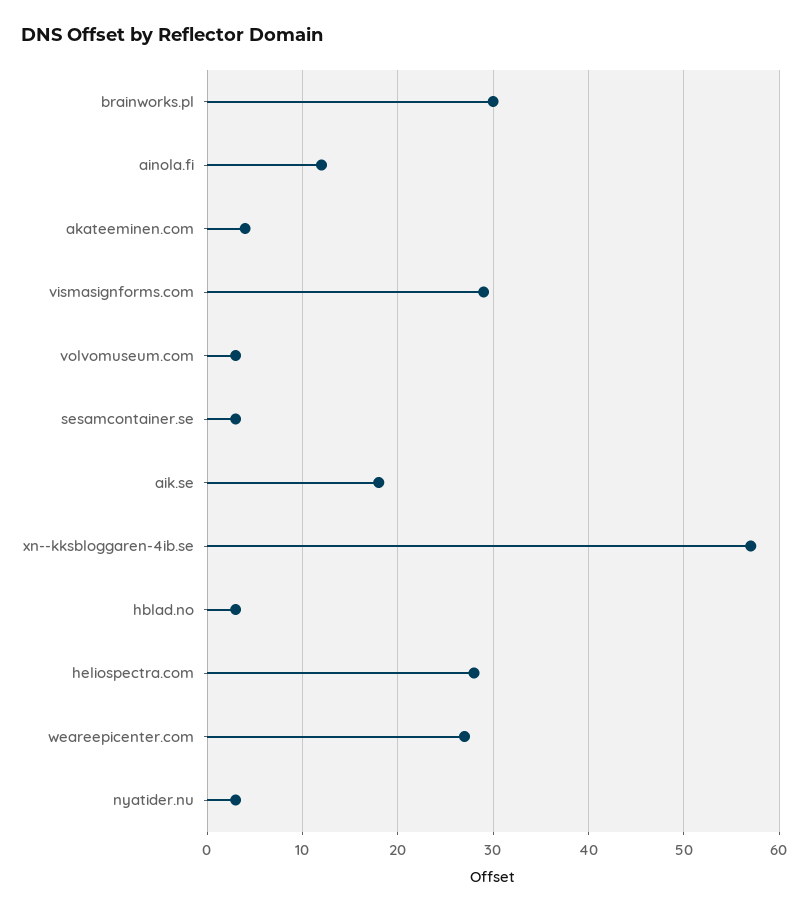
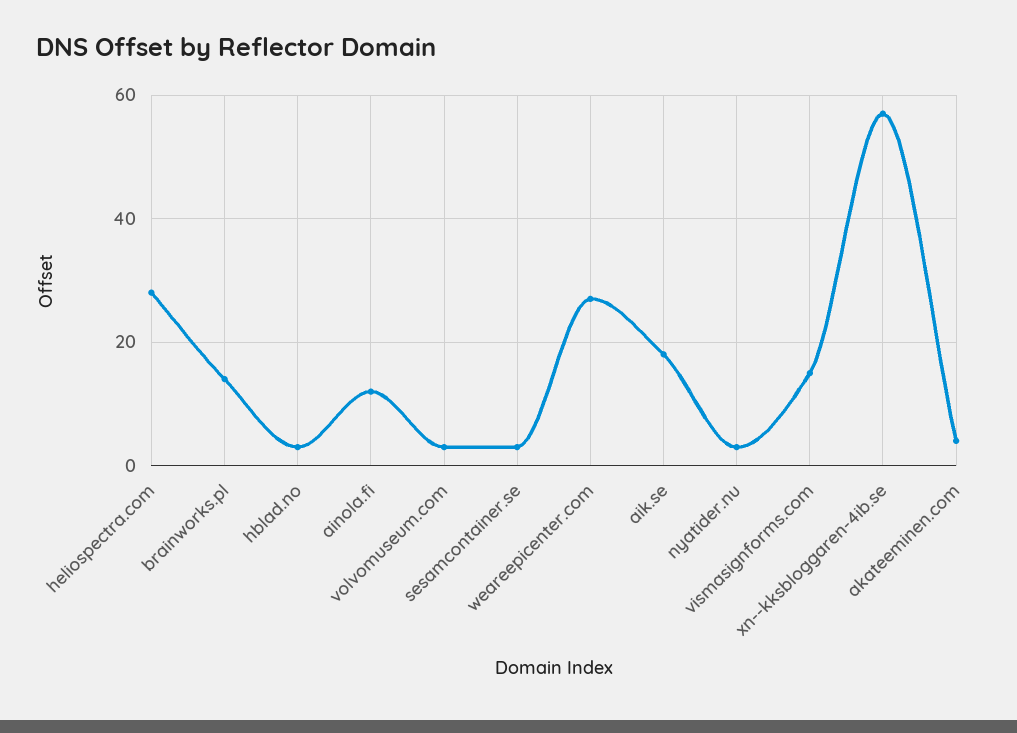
  {
-   "brainworks.pl": 30,
+   "brainworks.pl": 15,
    "ainola.fi": 12,
    "akateeminen.com": 4,
-   "vismasignforms.com": 29,
+   "vismasignforms.com": 15,
    "volvomuseum.com": 3,
    "sesamcontainer.se": 3,
    "aik.se": 18,
    "xn--kksbloggaren-4ib.se": 57,
    "hblad.no": 3,
    "heliospectra.com": 28,
    "weareepicenter.com": 27,
    "nyatider.nu": 3
  }

